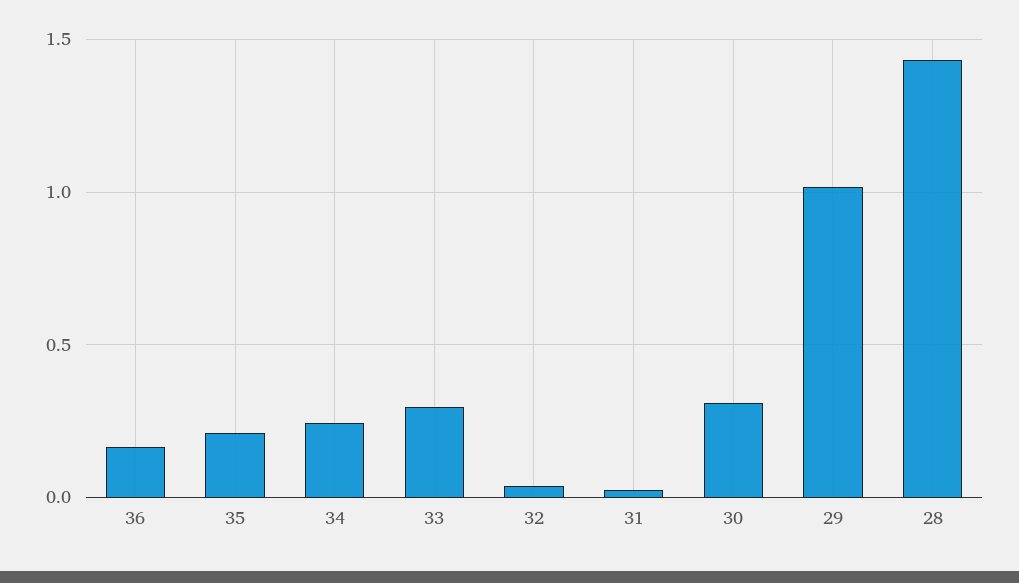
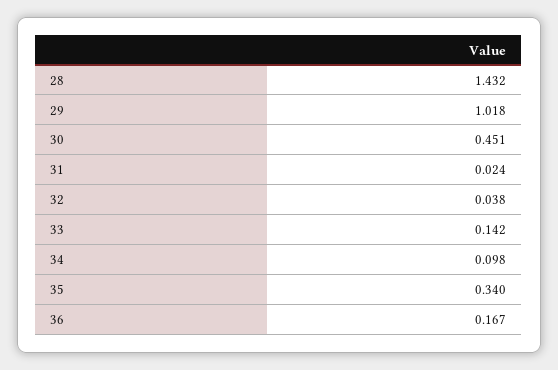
  {
    "36": 0.167,
-   "35": 0.2,
+   "35": 0.34,
-   "34": 0.25,
+   "34": 0.098,
-   "33": 0.3,
+   "33": 0.142,
    "32": 0.038,
    "31": 0.024,
-   "30": 0.3,
+   "30": 0.451,
    "29": 1.018,
    "28": 1.432
  }

